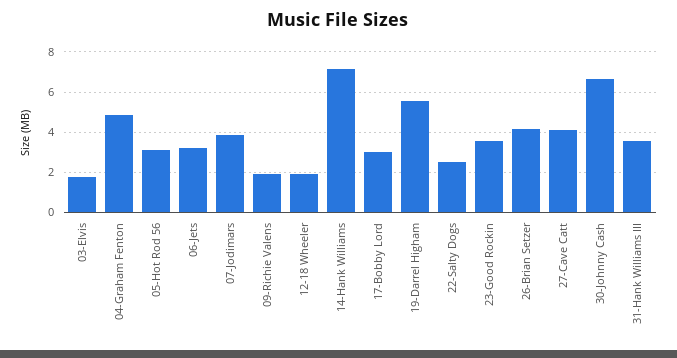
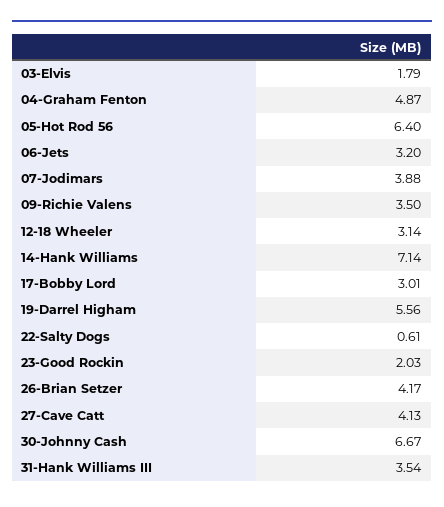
  {
    "03-Elvis": 1.79,
    "04-Graham Fenton": 4.87,
-   "05-Hot Rod 56": 3,
+   "05-Hot Rod 56": 6.4,
    "06-Jets": 3.2,
    "07-Jodimars": 3.88,
-   "09-Richie Valens": 2,
+   "09-Richie Valens": 3.5,
-   "12-18 Wheeler": 2,
+   "12-18 Wheeler": 3.14,
    "14-Hank Williams": 7.14,
    "17-Bobby Lord": 3.01,
    "19-Darrel Higham": 5.56,
-   "22-Salty Dogs": 2.5,
+   "22-Salty Dogs": 0.61,
-   "23-Good Rockin": 3.5,
+   "23-Good Rockin": 2.03,
    "26-Brian Setzer": 4.17,
    "27-Cave Catt": 4.13,
    "30-Johnny Cash": 6.67,
    "31-Hank Williams III": 3.54
  }

